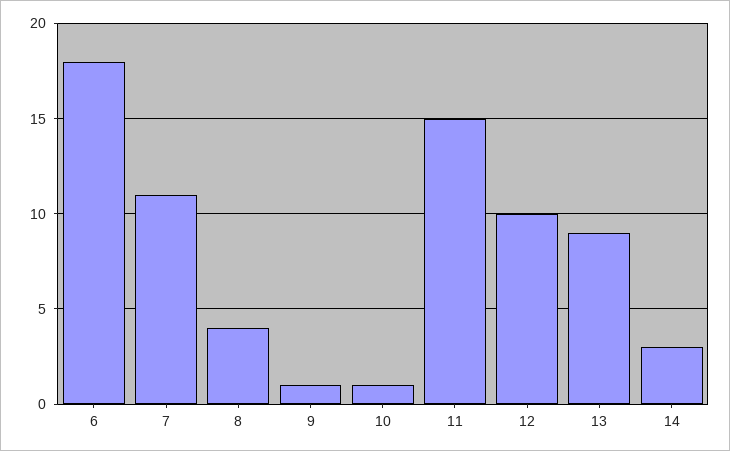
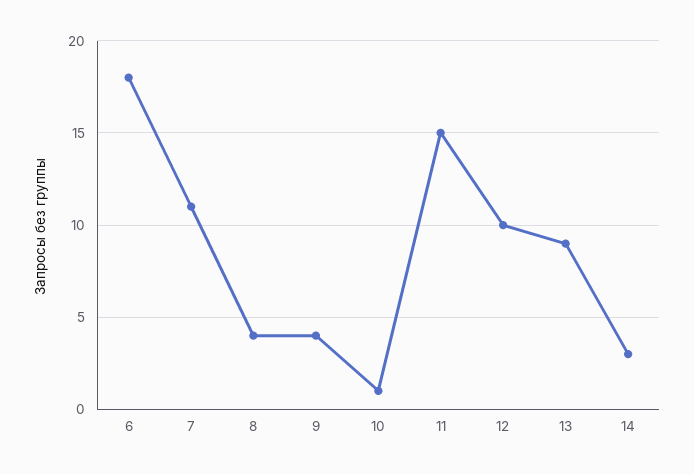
  {
    "6": 18,
    "7": 11,
    "8": 4,
-   "9": 1,
+   "9": 4,
    "10": 1,
    "11": 15,
    "12": 10,
    "13": 9,
    "14": 3
  }

